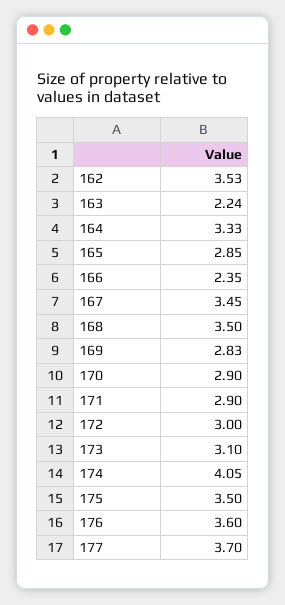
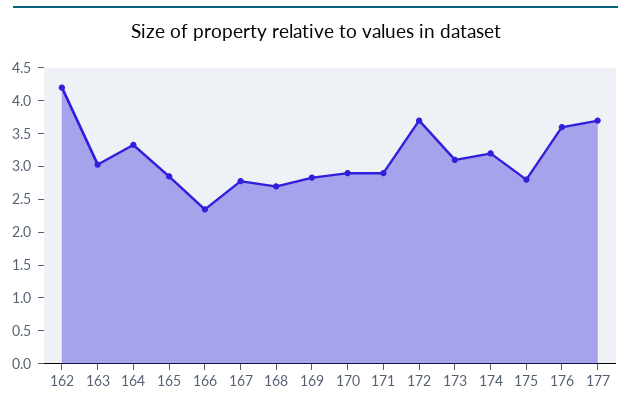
  {
-   "162": 3.53,
+   "162": 4.25,
-   "163": 2.24,
+   "163": 3,
    "164": 3.33,
    "165": 2.85,
    "166": 2.35,
-   "167": 3.45,
+   "167": 2.75,
-   "168": 3.5,
+   "168": 2.75,
    "169": 2.83,
    "170": 2.9,
    "171": 2.9,
-   "172": 3,
+   "172": 3.75,
    "173": 3.1,
-   "174": 4.05,
+   "174": 3.25,
-   "175": 3.5,
+   "175": 2.75,
    "176": 3.6,
    "177": 3.7
  }

